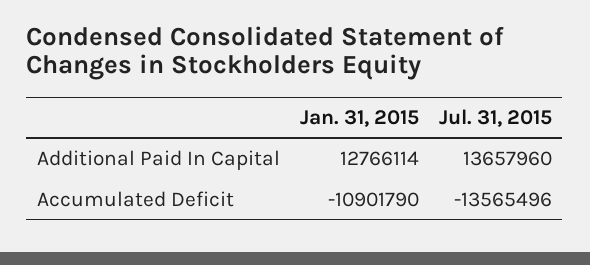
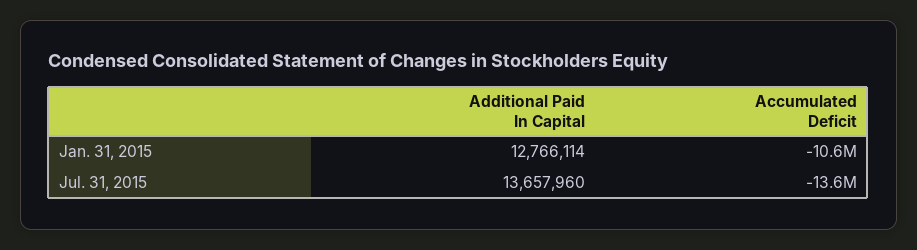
  {
    "Jan. 31, 2015": {
      "Additional Paid In Capital": 12766114,
-     "Accumulated Deficit": -10901790
+     "Accumulated Deficit": -10600000
    },
    "Jul. 31, 2015": {
      "Additional Paid In Capital": 13657960,
      "Accumulated Deficit": -13565496
    }
  }

